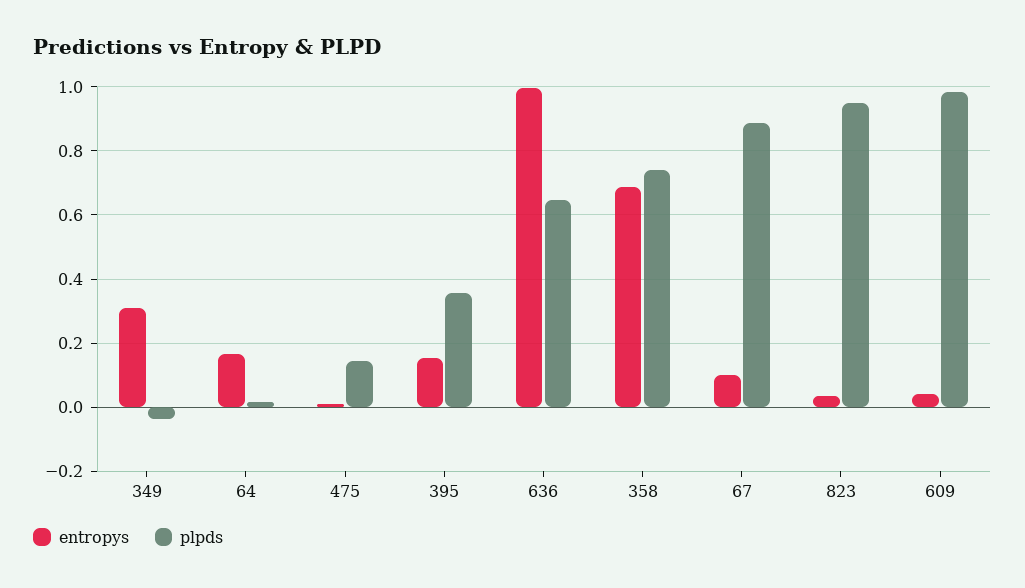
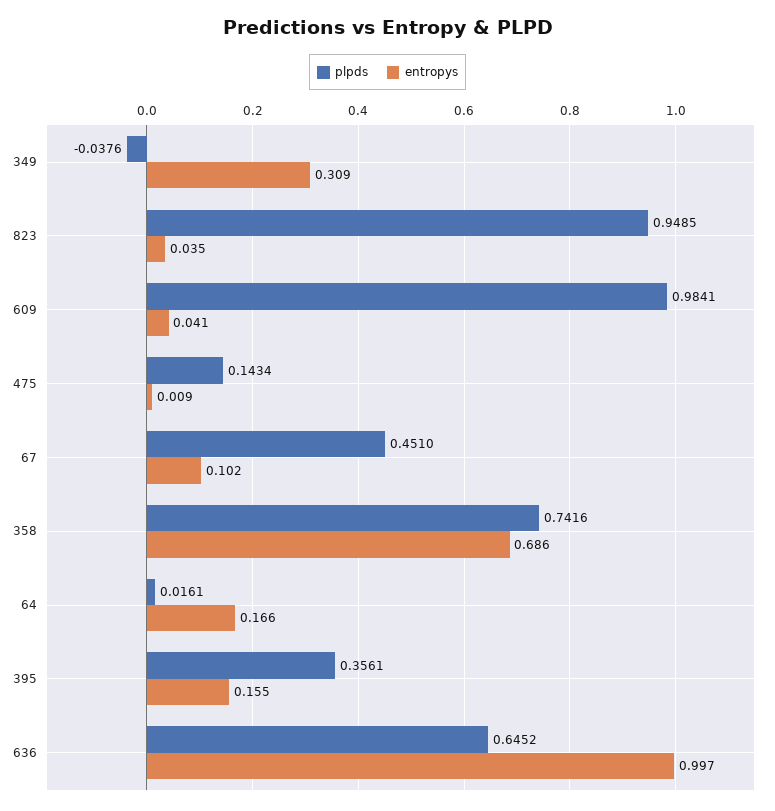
  {
    "entropys": {
      "349": 0.309,
      "64": 0.166,
      "475": 0.009,
      "395": 0.155,
      "636": 0.997,
      "358": 0.686,
      "67": 0.102,
      "823": 0.035,
      "609": 0.041
    },
    "plpds": {
      "349": -0.0376,
      "64": 0.0161,
      "475": 0.1434,
      "395": 0.3561,
      "636": 0.6452,
      "358": 0.7416,
-     "67": 0.88,
+     "67": 0.451,
      "823": 0.9485,
      "609": 0.9841
    }
  }

